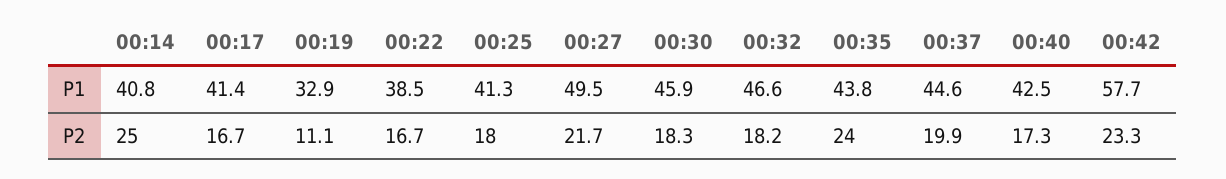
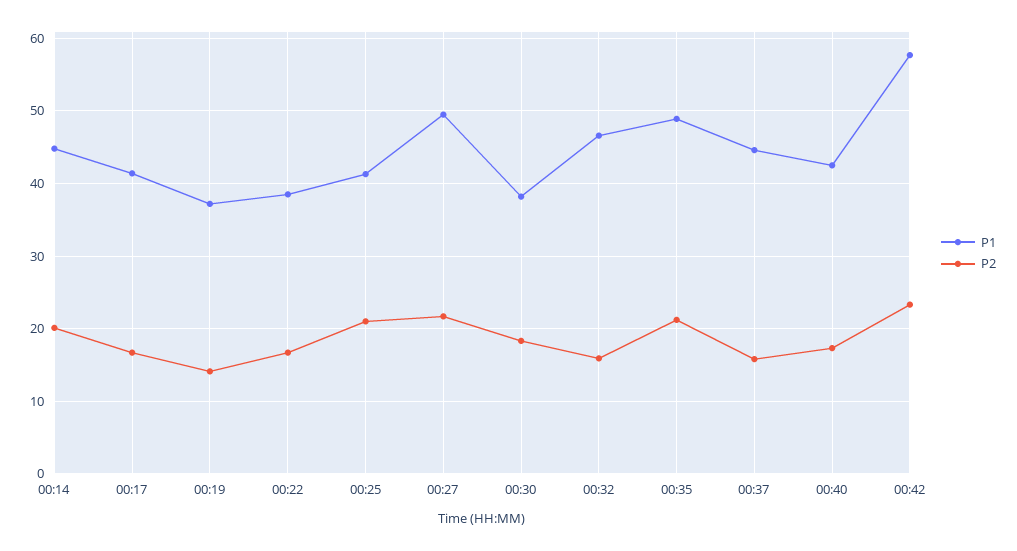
  {
    "P1": {
-     "00:14": 40.8,
+     "00:14": 45,
      "00:17": 41.4,
-     "00:19": 32.9,
+     "00:19": 37,
      "00:22": 38.5,
      "00:25": 41.3,
      "00:27": 49.5,
-     "00:30": 45.9,
+     "00:30": 38,
      "00:32": 46.6,
-     "00:35": 43.8,
+     "00:35": 49,
      "00:37": 44.6,
      "00:40": 42.5,
      "00:42": 57.7
    },
    "P2": {
-     "00:14": 25,
+     "00:14": 20,
      "00:17": 16.7,
-     "00:19": 11.1,
+     "00:19": 14,
      "00:22": 16.7,
-     "00:25": 18,
+     "00:25": 21,
      "00:27": 21.7,
      "00:30": 18.3,
-     "00:32": 18.2,
+     "00:32": 16,
-     "00:35": 24,
+     "00:35": 21,
-     "00:37": 19.9,
+     "00:37": 16,
      "00:40": 17.3,
      "00:42": 23.3
    }
  }

